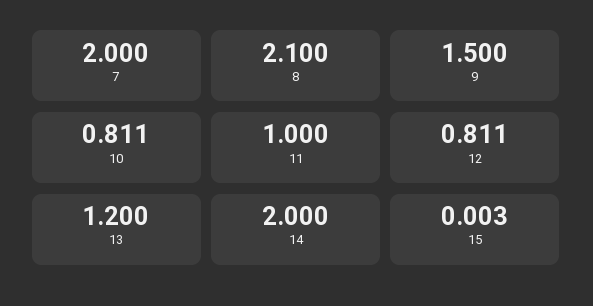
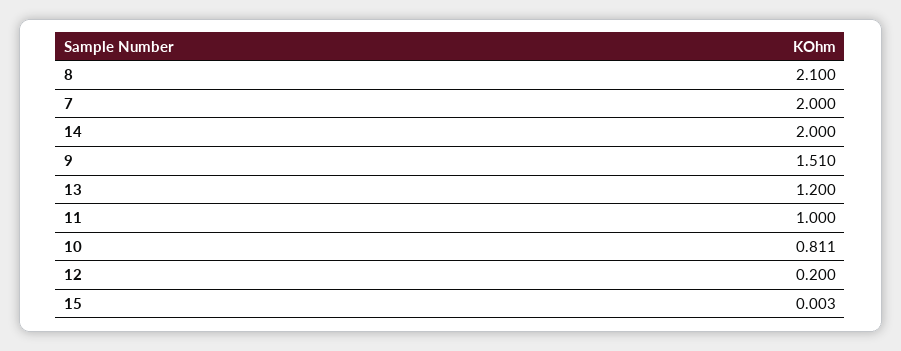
  {
    "7": 2,
    "8": 2.1,
-   "9": 1.5,
+   "9": 1.51,
    "10": 0.811,
    "11": 1,
-   "12": 0.811,
+   "12": 0.2,
    "13": 1.2,
    "14": 2,
    "15": 0.003
  }

